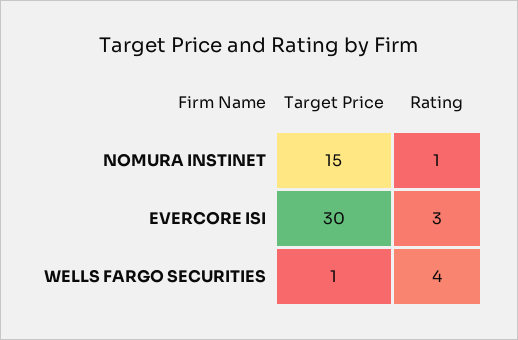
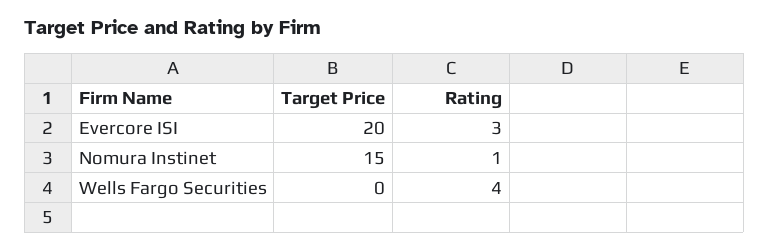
  {
    "Target Price": {
      "NOMURA INSTINET": 15,
-     "EVERCORE ISI": 30,
+     "EVERCORE ISI": 20,
-     "WELLS FARGO SECURITIES": 1
+     "WELLS FARGO SECURITIES": 0
    },
    "Rating": {
      "NOMURA INSTINET": 1,
      "EVERCORE ISI": 3,
      "WELLS FARGO SECURITIES": 4
    }
  }

